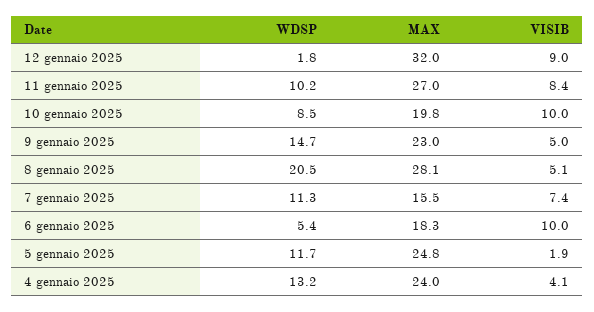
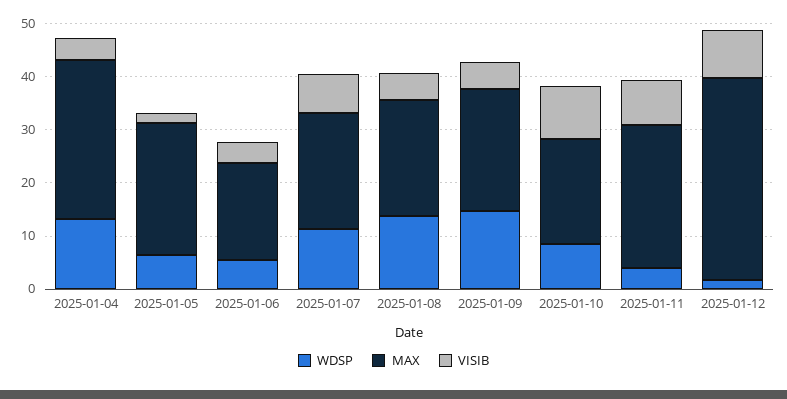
  {
    "WDSP": {
      "12 gennaio 2025": 1.8,
-     "11 gennaio 2025": 10.2,
+     "11 gennaio 2025": 4,
      "10 gennaio 2025": 8.5,
      "9 gennaio 2025": 14.7,
-     "8 gennaio 2025": 20.5,
+     "8 gennaio 2025": 14,
      "7 gennaio 2025": 11.3,
      "6 gennaio 2025": 5.4,
-     "5 gennaio 2025": 11.7,
+     "5 gennaio 2025": 6,
      "4 gennaio 2025": 13.2
    },
    "MAX": {
-     "12 gennaio 2025": 32,
+     "12 gennaio 2025": 38,
      "11 gennaio 2025": 27,
      "10 gennaio 2025": 19.8,
      "9 gennaio 2025": 23,
-     "8 gennaio 2025": 28.1,
+     "8 gennaio 2025": 22,
-     "7 gennaio 2025": 15.5,
+     "7 gennaio 2025": 22,
      "6 gennaio 2025": 18.3,
      "5 gennaio 2025": 24.8,
-     "4 gennaio 2025": 24
+     "4 gennaio 2025": 30
    },
    "VISIB": {
      "12 gennaio 2025": 9,
      "11 gennaio 2025": 8.4,
      "10 gennaio 2025": 10,
      "9 gennaio 2025": 5,
      "8 gennaio 2025": 5.1,
      "7 gennaio 2025": 7.4,
-     "6 gennaio 2025": 10,
+     "6 gennaio 2025": 4,
      "5 gennaio 2025": 1.9,
      "4 gennaio 2025": 4.1
    }
  }

